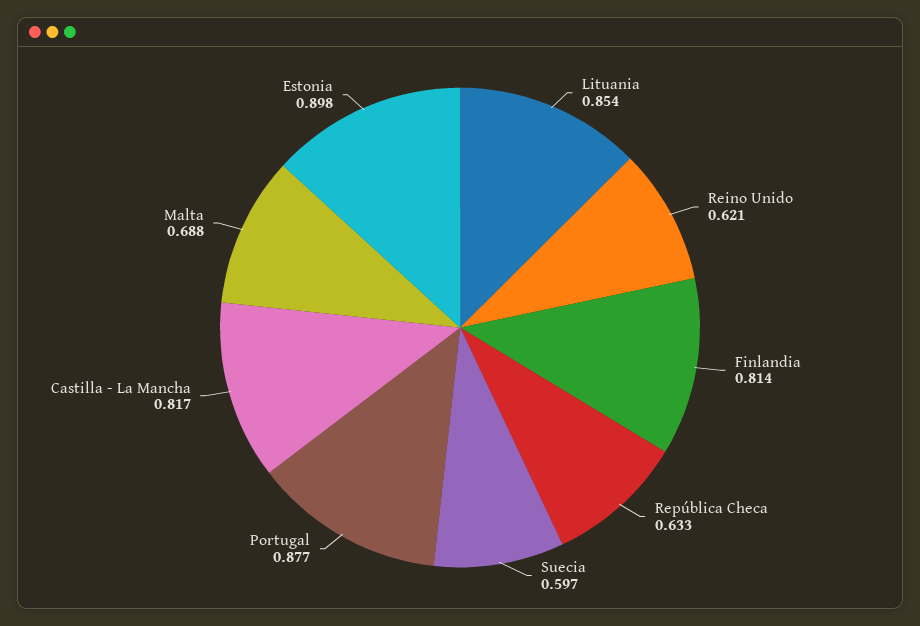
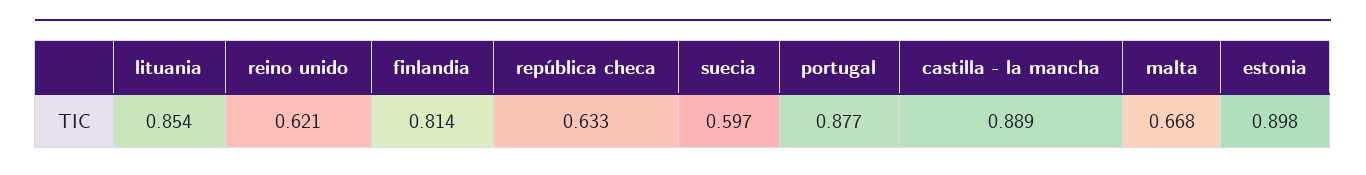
  {
    "Lituania": 0.854,
    "Reino Unido": 0.621,
    "Finlandia": 0.814,
    "República Checa": 0.633,
    "Suecia": 0.597,
    "Portugal": 0.877,
-   "Castilla - La Mancha": 0.817,
+   "Castilla - La Mancha": 0.889,
-   "Malta": 0.688,
+   "Malta": 0.668,
    "Estonia": 0.898
  }

